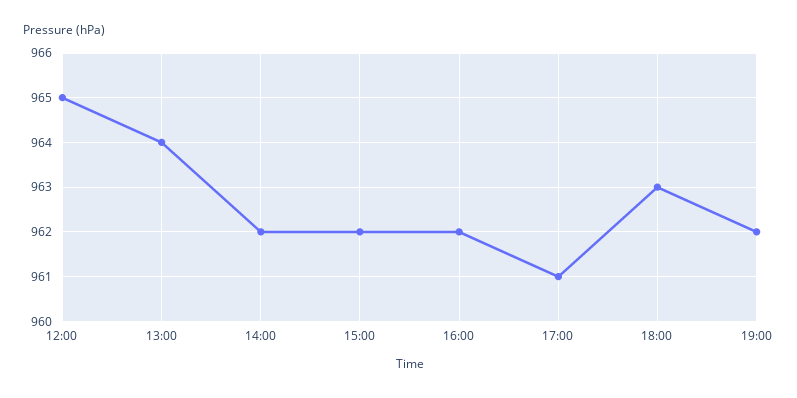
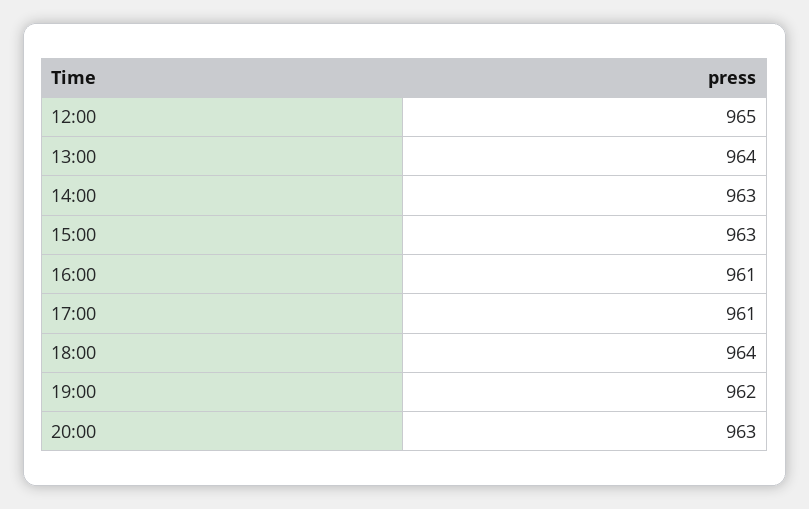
  {
    "12:00": 965,
    "13:00": 964,
-   "14:00": 962,
+   "14:00": 963,
-   "15:00": 962,
+   "15:00": 963,
-   "16:00": 962,
+   "16:00": 961,
    "17:00": 961,
-   "18:00": 963,
+   "18:00": 964,
-   "19:00": 962
+   "19:00": 962,
+   "20:00": 963
  }

